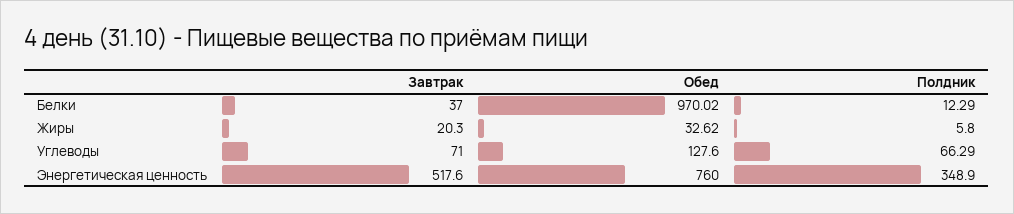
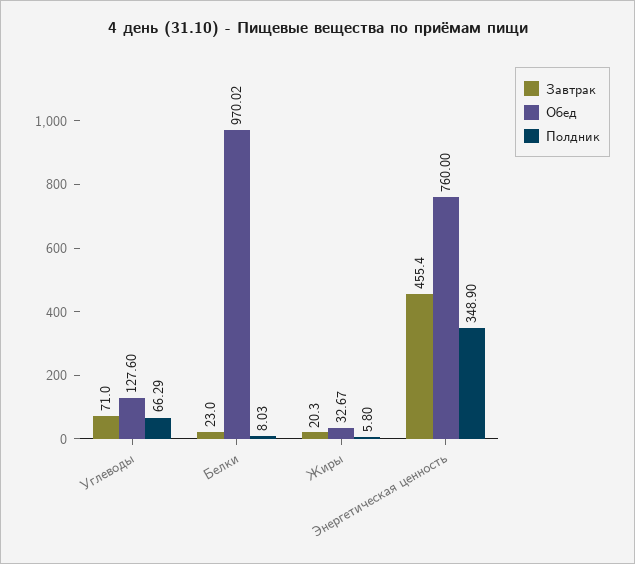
  {
    "Завтрак": {
-     "Белки": 37,
+     "Белки": 23,
      "Жиры": 20.3,
      "Углеводы": 71,
-     "Энергетическая ценность": 517.6
+     "Энергетическая ценность": 455.4
    },
    "Обед": {
      "Белки": 970.02,
-     "Жиры": 32.62,
+     "Жиры": 32.67,
      "Углеводы": 127.6,
      "Энергетическая ценность": 760
    },
    "Полдник": {
-     "Белки": 12.29,
+     "Белки": 8.03,
      "Жиры": 5.8,
      "Углеводы": 66.29,
      "Энергетическая ценность": 348.9
    }
  }

